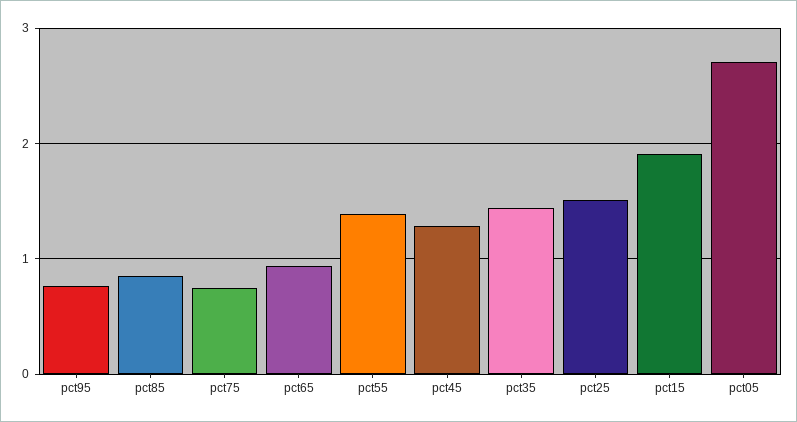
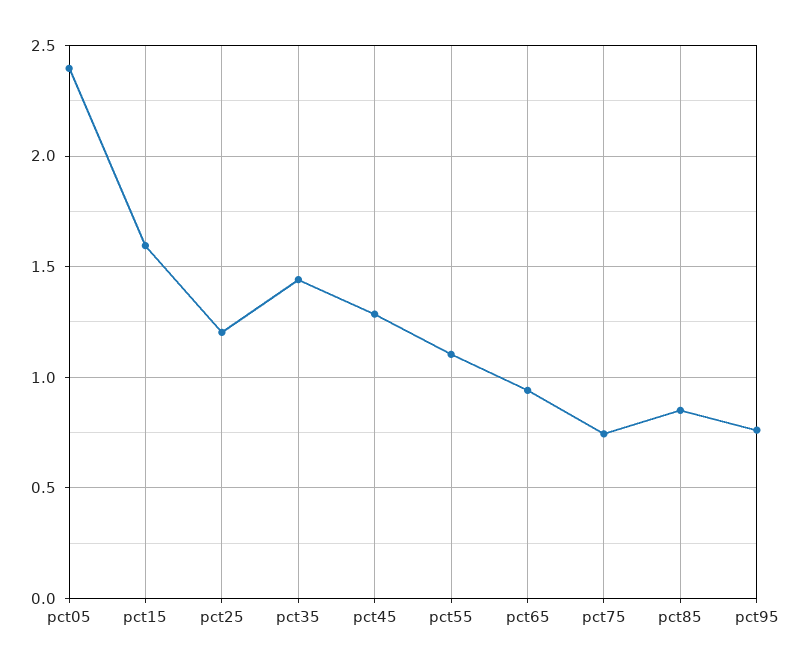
  {
    "pct95": 0.75,
    "pct85": 0.85,
    "pct75": 0.75,
    "pct65": 0.95,
-   "pct55": 1.4,
+   "pct55": 1.1,
    "pct45": 1.3,
    "pct35": 1.45,
-   "pct25": 1.5,
+   "pct25": 1.2,
-   "pct15": 1.9,
+   "pct15": 1.6,
-   "pct05": 2.7
+   "pct05": 2.4
  }

